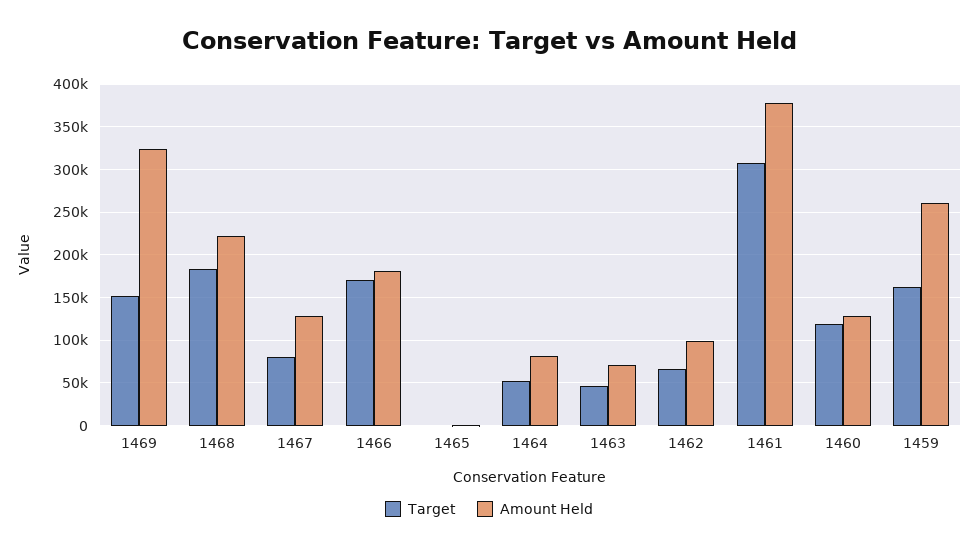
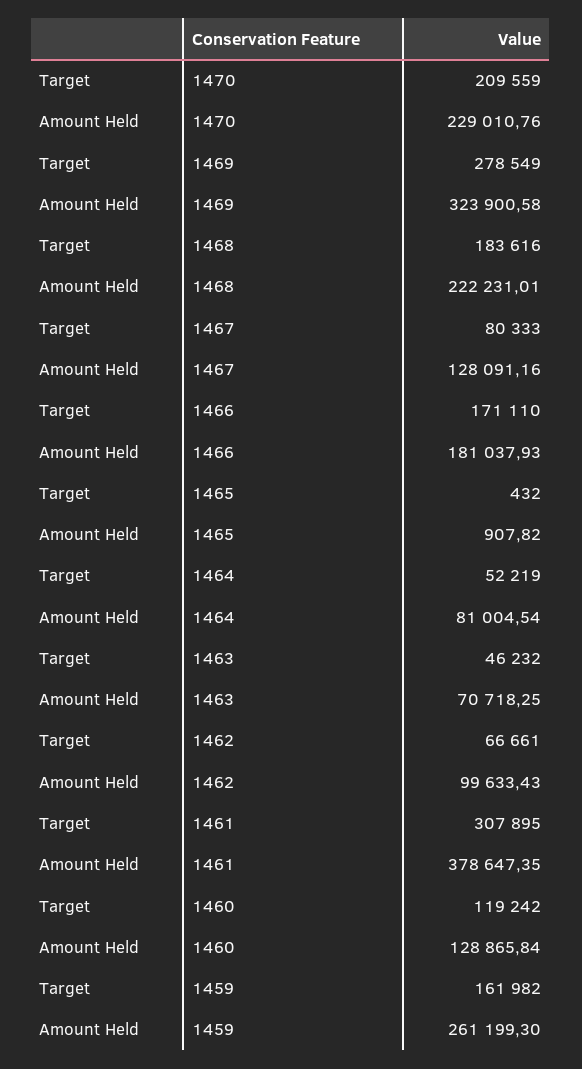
  {
    "Target": {
-     "1469": 150000,
+     "1469": 278549,
      "1468": 183616,
      "1467": 80333,
      "1466": 171110,
      "1465": 432,
      "1464": 52219,
      "1463": 46232,
      "1462": 66661,
      "1461": 307895,
      "1460": 119242,
-     "1459": 161982
+     "1459": 161982,
+     "1470": 209559
    },
    "Amount Held": {
      "1469": 323900.58,
      "1468": 222231.01,
      "1467": 128091.16,
      "1466": 181037.93,
      "1465": 907.82,
      "1464": 81004.54,
      "1463": 70718.25,
      "1462": 99633.43,
      "1461": 378647.35,
      "1460": 128865.84,
-     "1459": 261199.3
+     "1459": 261199.3,
+     "1470": 229010.76
    }
  }

